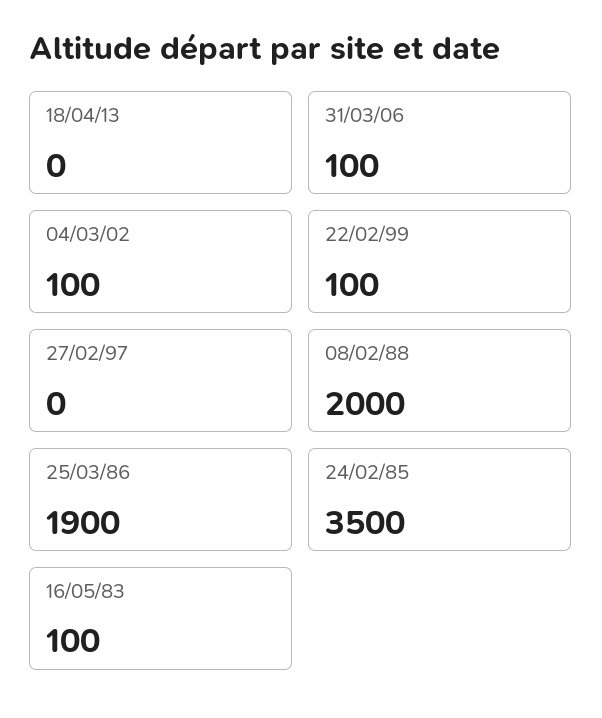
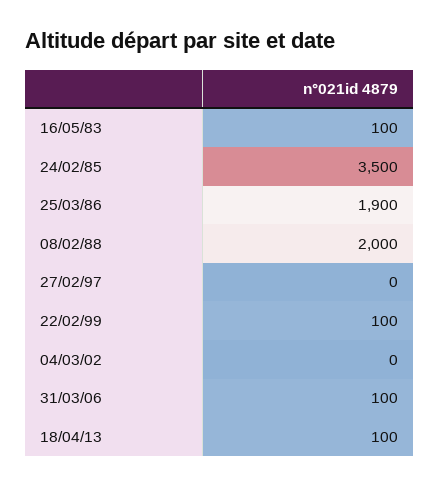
  {
-   "18/04/13": 0,
+   "18/04/13": 100,
    "31/03/06": 100,
-   "04/03/02": 100,
+   "04/03/02": 0,
    "22/02/99": 100,
    "27/02/97": 0,
    "08/02/88": 2000,
    "25/03/86": 1900,
    "24/02/85": 3500,
    "16/05/83": 100
  }

